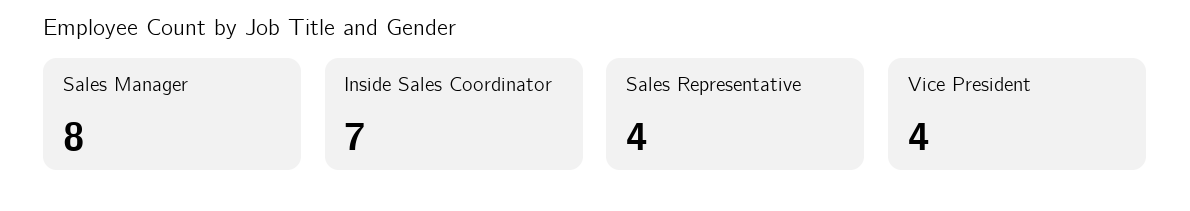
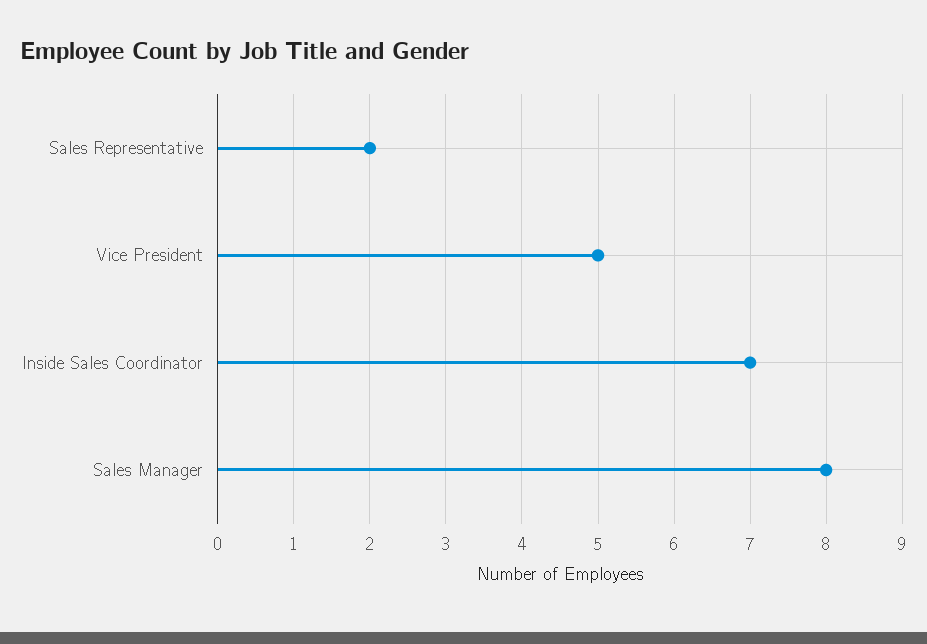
  {
    "Sales Manager": 8,
    "Inside Sales Coordinator": 7,
-   "Sales Representative": 4,
+   "Sales Representative": 2,
-   "Vice President": 4
+   "Vice President": 5
  }

